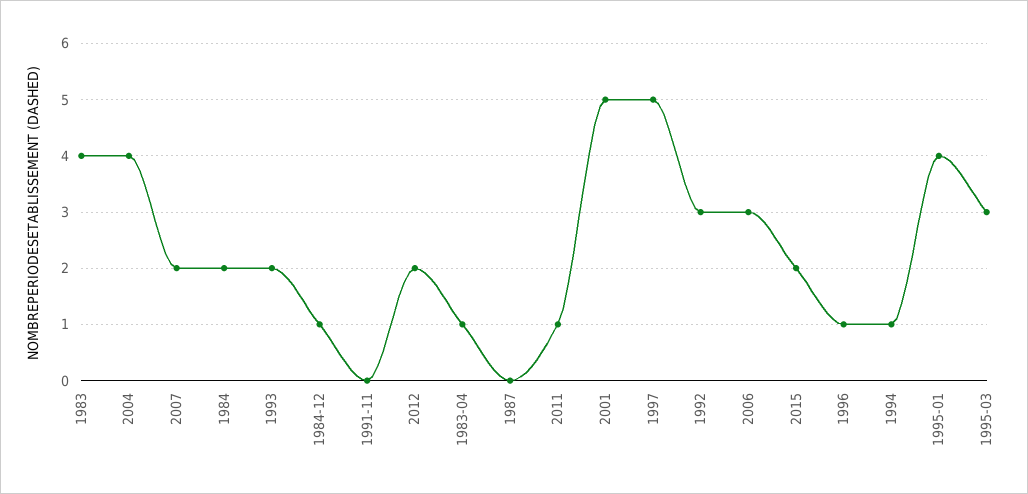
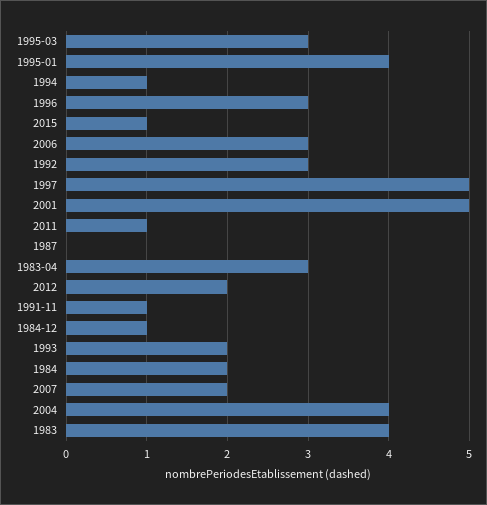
  {
    "1983": 4,
    "2004": 4,
    "2007": 2,
    "1984": 2,
    "1993": 2,
    "1984-12": 1,
-   "1991-11": 0,
+   "1991-11": 1,
    "2012": 2,
-   "1983-04": 1,
+   "1983-04": 3,
    "1987": 0,
    "2011": 1,
    "2001": 5,
    "1997": 5,
    "1992": 3,
    "2006": 3,
-   "2015": 2,
+   "2015": 1,
-   "1996": 1,
+   "1996": 3,
    "1994": 1,
    "1995-01": 4,
    "1995-03": 3
  }

